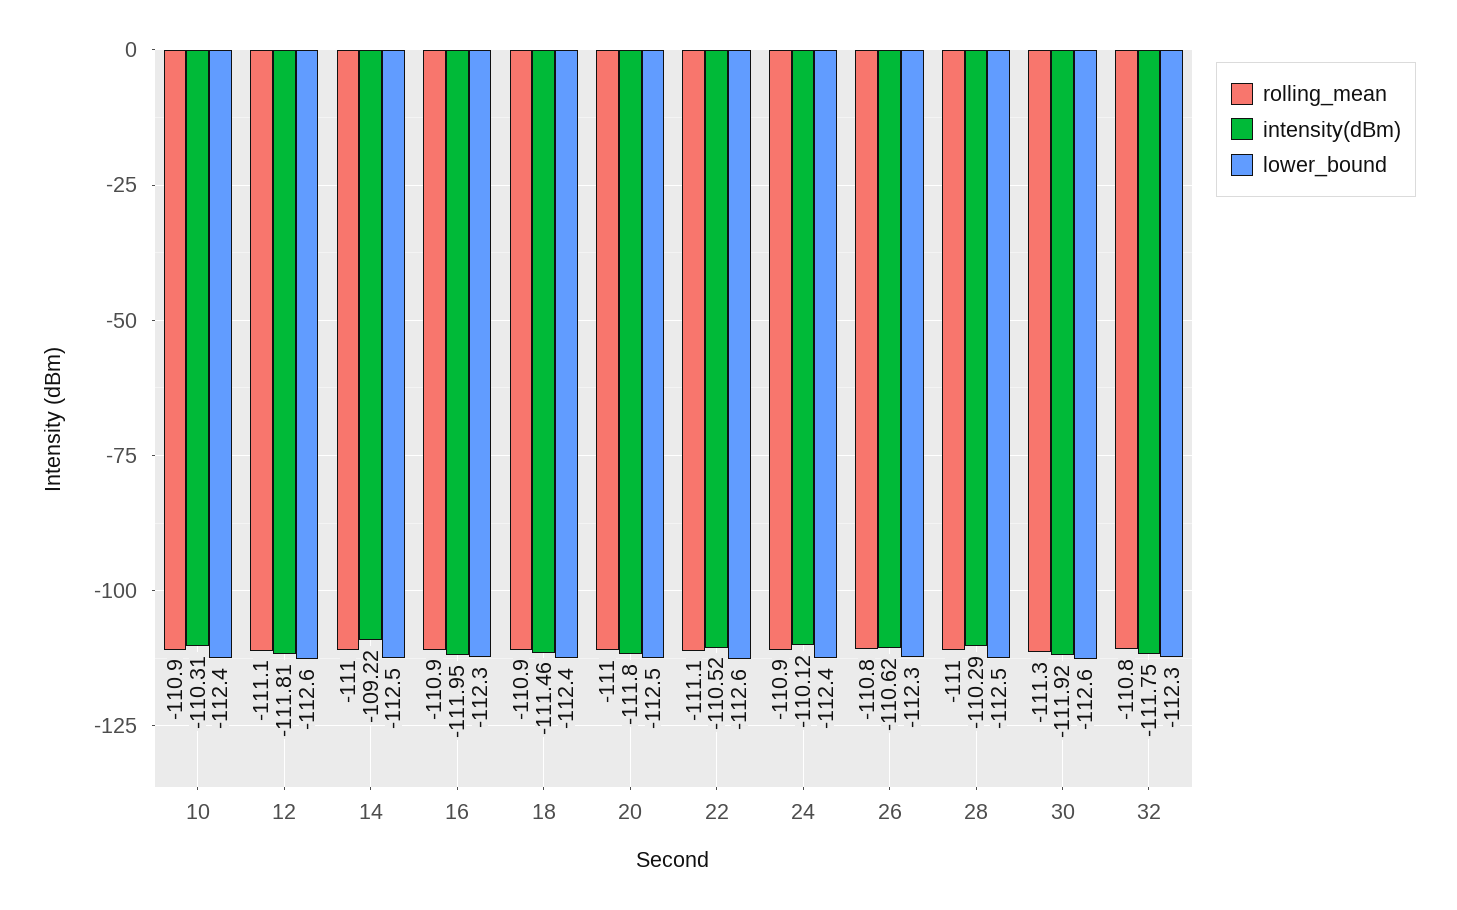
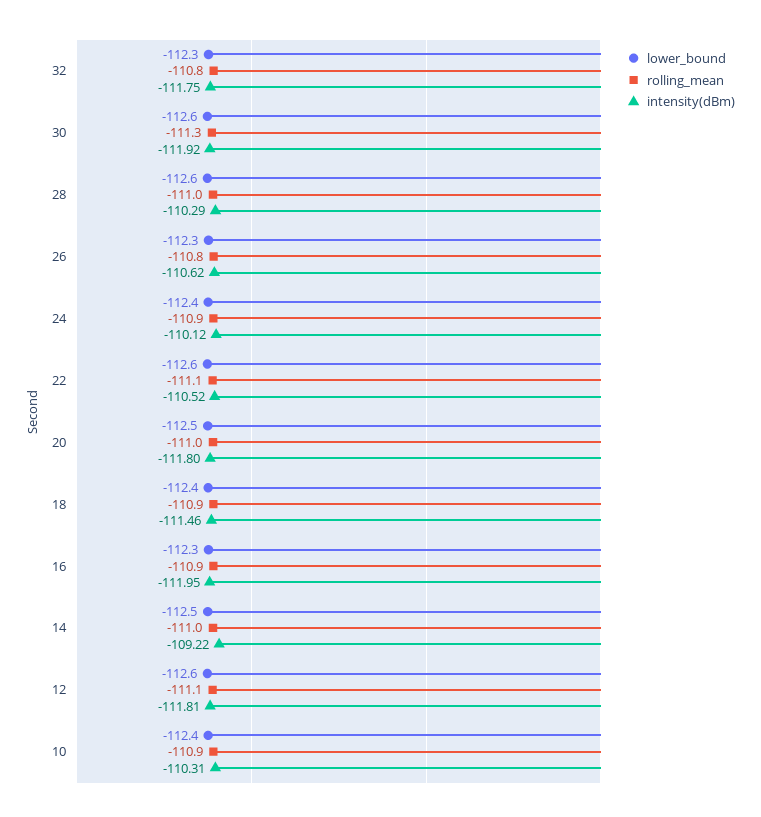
  {
    "rolling_mean": {
      "10": -110.9,
      "12": -111.1,
      "14": -111,
      "16": -110.9,
      "18": -110.9,
      "20": -111,
      "22": -111.1,
      "24": -110.9,
      "26": -110.8,
      "28": -111,
      "30": -111.3,
      "32": -110.8
    },
    "intensity(dBm)": {
      "10": -110.31,
      "12": -111.81,
      "14": -109.22,
      "16": -111.95,
      "18": -111.46,
      "20": -111.8,
      "22": -110.52,
      "24": -110.12,
      "26": -110.62,
      "28": -110.29,
      "30": -111.92,
      "32": -111.75
    },
    "lower_bound": {
      "10": -112.4,
      "12": -112.6,
      "14": -112.5,
      "16": -112.3,
      "18": -112.4,
      "20": -112.5,
      "22": -112.6,
      "24": -112.4,
      "26": -112.3,
-     "28": -112.5,
+     "28": -112.6,
      "30": -112.6,
      "32": -112.3
    }
  }

